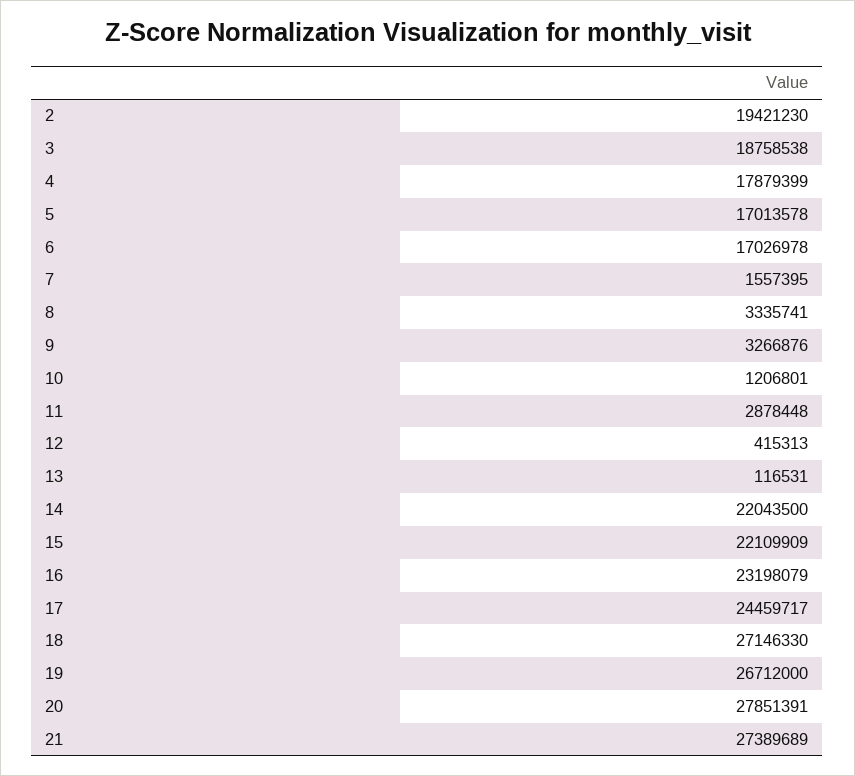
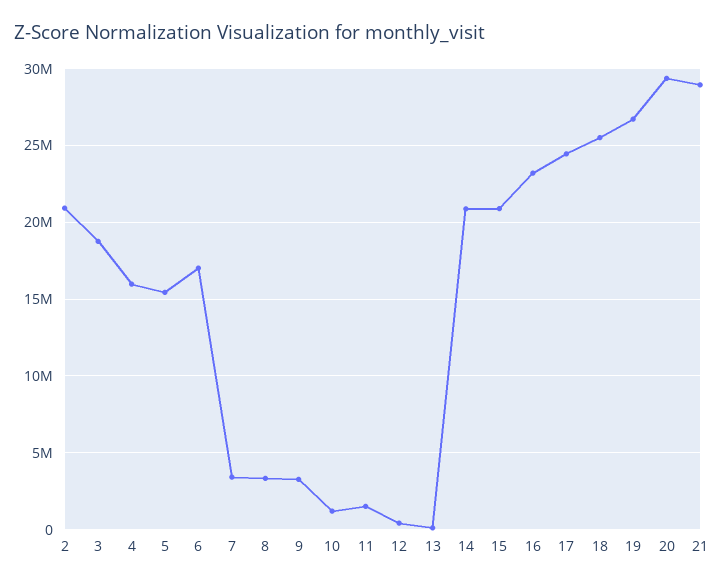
  {
-   "2": 19421230,
+   "2": 21000000,
    "3": 18758538,
-   "4": 17879399,
+   "4": 16000000,
-   "5": 17013578,
+   "5": 15500000,
    "6": 17026978,
-   "7": 1557395,
+   "7": 3500000,
    "8": 3335741,
    "9": 3266876,
    "10": 1206801,
-   "11": 2878448,
+   "11": 1500000,
    "12": 415313,
    "13": 116531,
-   "14": 22043500,
+   "14": 21000000,
-   "15": 22109909,
+   "15": 21000000,
    "16": 23198079,
    "17": 24459717,
-   "18": 27146330,
+   "18": 25500000,
    "19": 26712000,
-   "20": 27851391,
+   "20": 29500000,
-   "21": 27389689
+   "21": 29000000
  }

